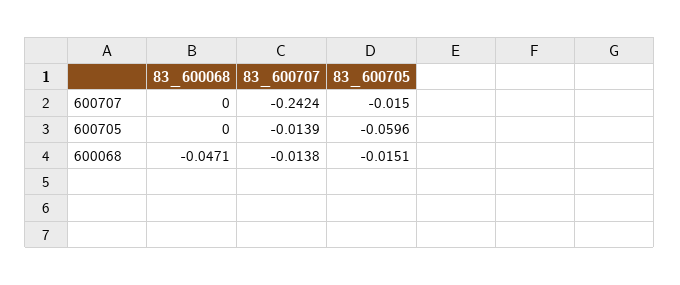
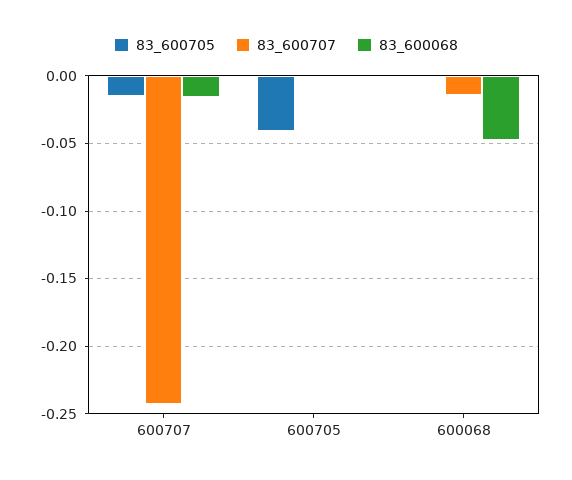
  {
    "83_600068": {
-     "600707": 0,
+     "600707": -0.015,
      "600705": 0,
      "600068": -0.0471
    },
    "83_600707": {
      "600707": -0.2424,
-     "600705": -0.0139,
+     "600705": 0,
      "600068": -0.0138
    },
    "83_600705": {
      "600707": -0.015,
-     "600705": -0.0596,
+     "600705": -0.04,
-     "600068": -0.0151
+     "600068": 0
    }
  }

